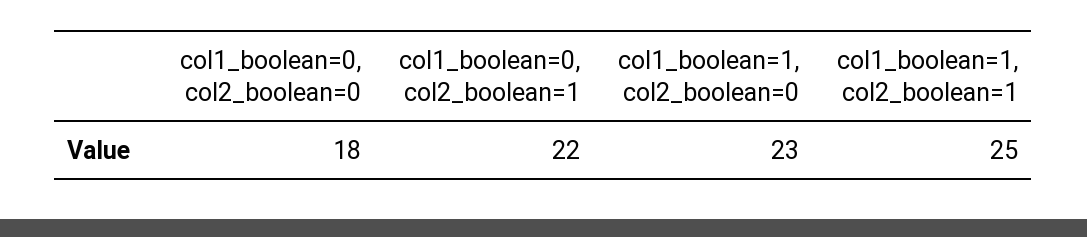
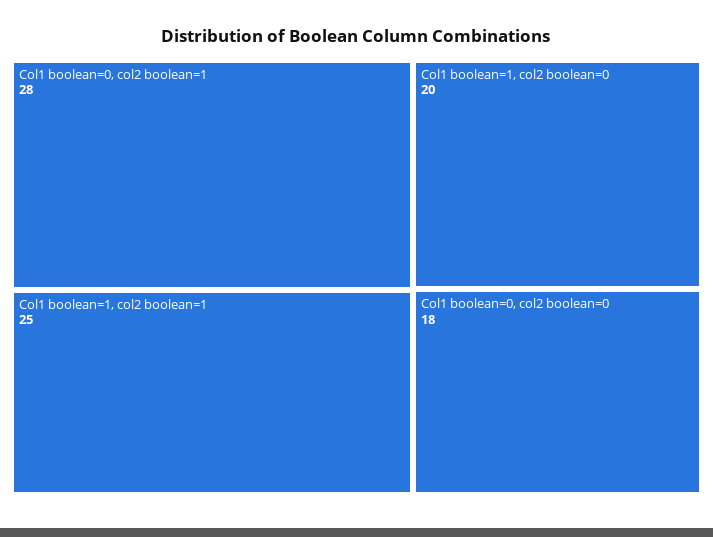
  {
    "col1_boolean=0, col2_boolean=0": 18,
-   "col1_boolean=0, col2_boolean=1": 22,
+   "col1_boolean=0, col2_boolean=1": 28,
-   "col1_boolean=1, col2_boolean=0": 23,
+   "col1_boolean=1, col2_boolean=0": 20,
    "col1_boolean=1, col2_boolean=1": 25
  }

